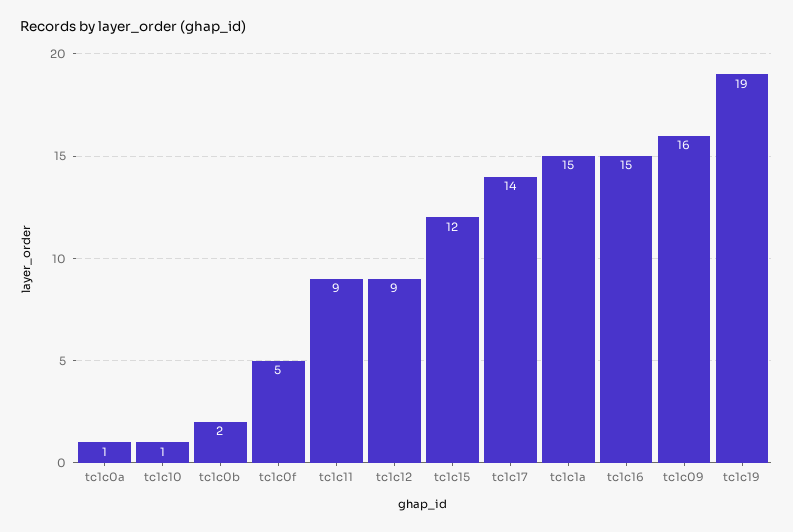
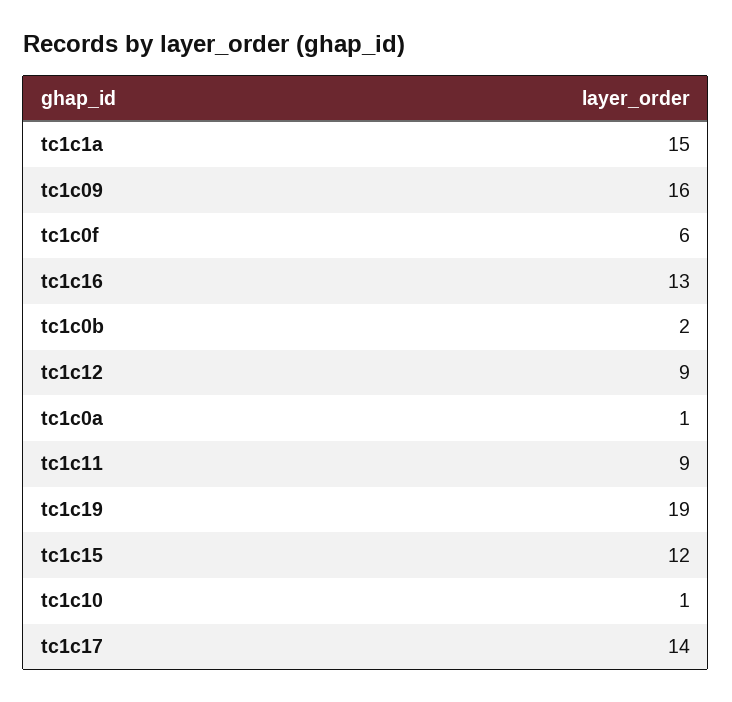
  {
    "tc1c0a": 1,
    "tc1c10": 1,
    "tc1c0b": 2,
-   "tc1c0f": 5,
+   "tc1c0f": 6,
    "tc1c11": 9,
    "tc1c12": 9,
    "tc1c15": 12,
    "tc1c17": 14,
    "tc1c1a": 15,
-   "tc1c16": 15,
+   "tc1c16": 13,
    "tc1c09": 16,
    "tc1c19": 19
  }

